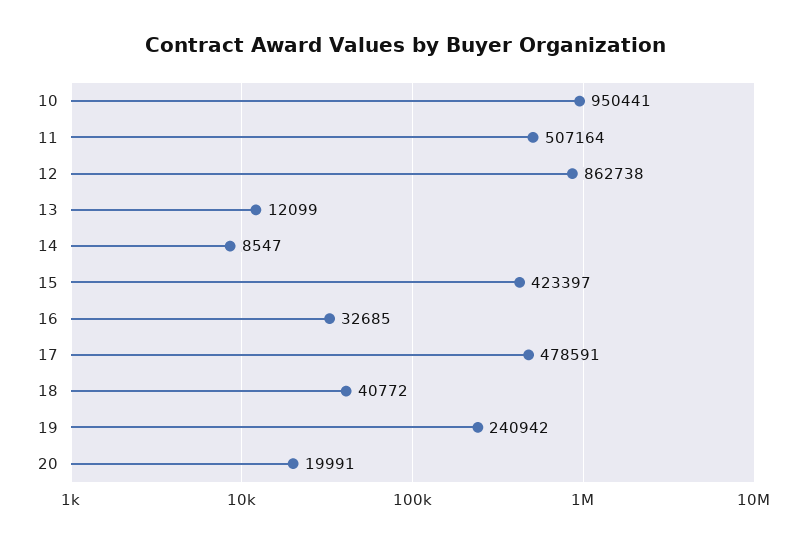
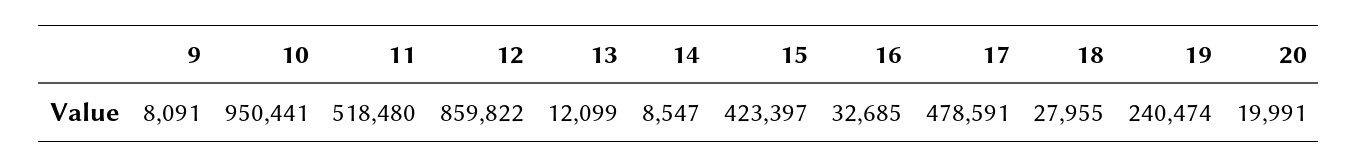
  {
    "10": 950441,
-   "11": 507164,
+   "11": 518480,
-   "12": 862738,
+   "12": 859822,
    "13": 12099,
    "14": 8547,
    "15": 423397,
    "16": 32685,
    "17": 478591,
-   "18": 40772,
+   "18": 27955,
-   "19": 240942,
+   "19": 240474,
-   "20": 19991
+   "20": 19991,
+   "9": 8091
  }

